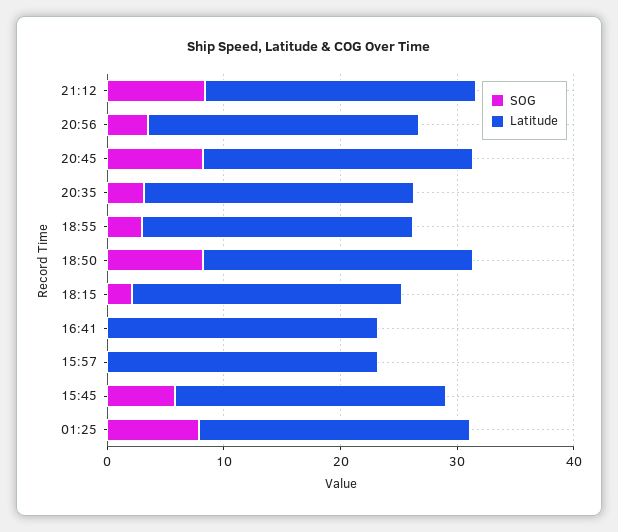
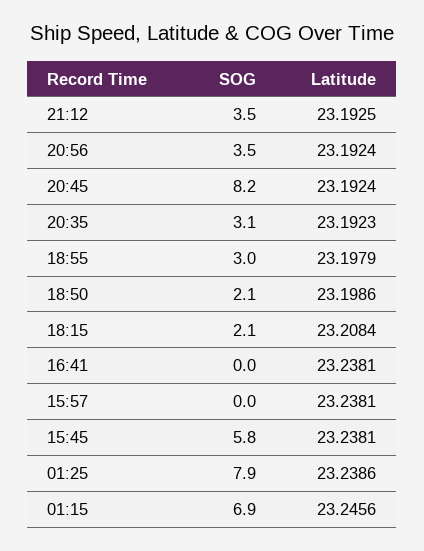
  {
    "SOG": {
-     "21:12": 8,
+     "21:12": 3.5,
      "20:56": 3.5,
      "20:45": 8.2,
      "20:35": 3.1,
      "18:55": 3,
-     "18:50": 8,
+     "18:50": 2.1,
      "18:15": 2.1,
      "16:41": 0,
      "15:57": 0,
      "15:45": 5.8,
-     "01:25": 7.9
+     "01:25": 7.9,
+     "01:15": 6.9
    },
    "Latitude": {
      "21:12": 23.1925,
      "20:56": 23.1924,
      "20:45": 23.1924,
      "20:35": 23.1923,
      "18:55": 23.1979,
      "18:50": 23.1986,
      "18:15": 23.2084,
      "16:41": 23.2381,
      "15:57": 23.2381,
      "15:45": 23.2381,
-     "01:25": 23.2386
+     "01:25": 23.2386,
+     "01:15": 23.2456
    }
  }

